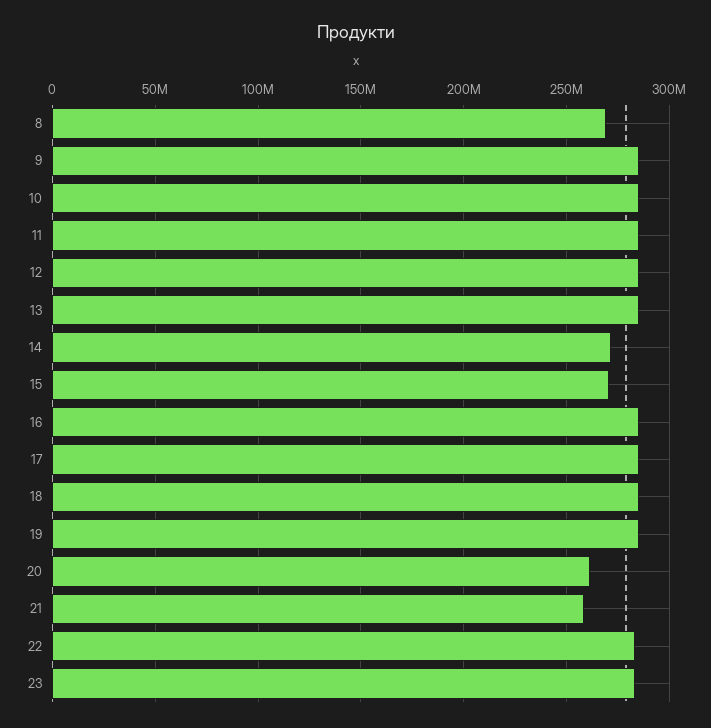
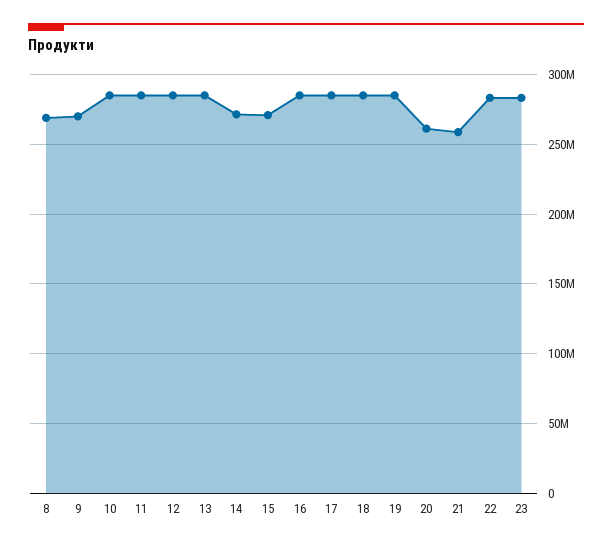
  {
    "8": 270000000,
-   "9": 285000000,
+   "9": 270000000,
    "10": 285000000,
    "11": 285000000,
    "12": 285000000,
    "13": 285000000,
    "14": 270000000,
    "15": 270000000,
    "16": 285000000,
    "17": 285000000,
    "18": 285000000,
    "19": 285000000,
    "20": 260000000,
    "21": 260000000,
    "22": 285000000,
    "23": 285000000
  }

